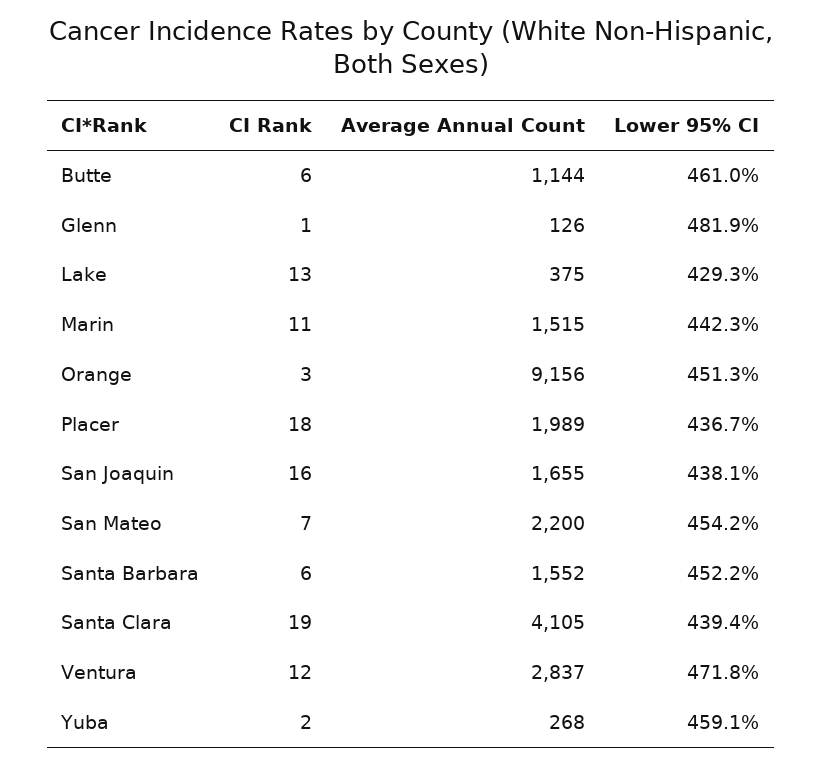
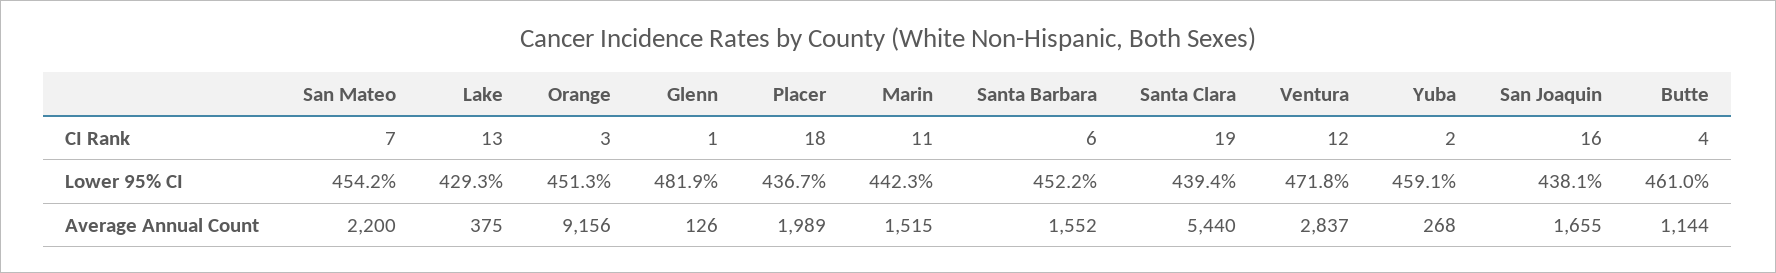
  {
    "CI Rank": {
-     "Butte": 6,
+     "Butte": 4,
      "Glenn": 1,
      "Lake": 13,
      "Marin": 11,
      "Orange": 3,
      "Placer": 18,
      "San Joaquin": 16,
      "San Mateo": 7,
      "Santa Barbara": 6,
      "Santa Clara": 19,
      "Ventura": 12,
      "Yuba": 2
    },
    "Average Annual Count": {
      "Butte": 1144,
      "Glenn": 126,
      "Lake": 375,
      "Marin": 1515,
      "Orange": 9156,
      "Placer": 1989,
      "San Joaquin": 1655,
      "San Mateo": 2200,
      "Santa Barbara": 1552,
-     "Santa Clara": 4105,
+     "Santa Clara": 5440,
      "Ventura": 2837,
      "Yuba": 268
    },
    "Lower 95% CI": {
      "Butte": 461,
      "Glenn": 481.9,
      "Lake": 429.3,
      "Marin": 442.3,
      "Orange": 451.3,
      "Placer": 436.7,
      "San Joaquin": 438.1,
      "San Mateo": 454.2,
      "Santa Barbara": 452.2,
      "Santa Clara": 439.4,
      "Ventura": 471.8,
      "Yuba": 459.1
    }
  }

